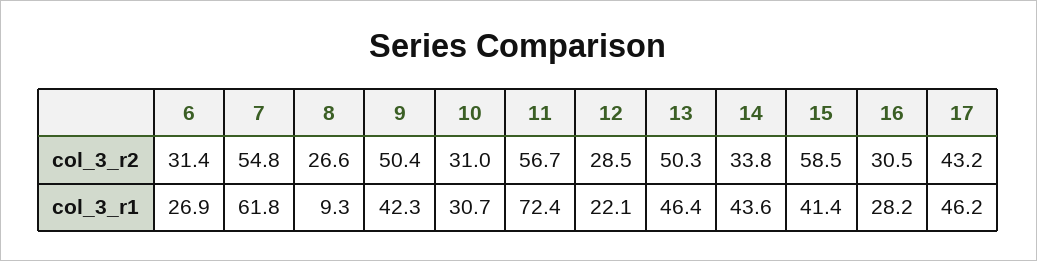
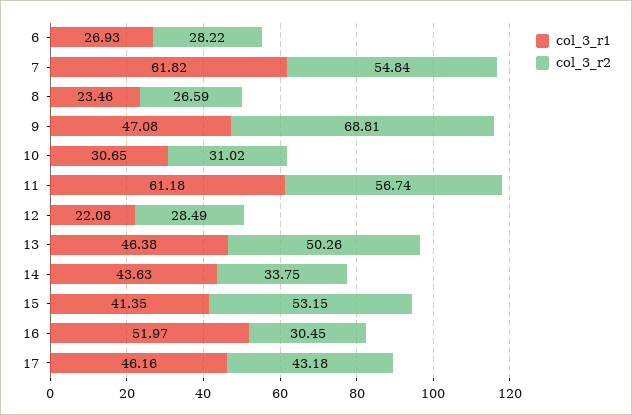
  {
    "col_3_r2": {
-     "6": 31.4,
+     "6": 28.22,
      "7": 54.84,
      "8": 26.59,
-     "9": 50.4,
+     "9": 68.81,
      "10": 31.02,
      "11": 56.74,
      "12": 28.49,
      "13": 50.26,
      "14": 33.75,
-     "15": 58.5,
+     "15": 53.15,
      "16": 30.45,
      "17": 43.18
    },
    "col_3_r1": {
      "6": 26.93,
      "7": 61.82,
-     "8": 9.3,
+     "8": 23.46,
-     "9": 42.3,
+     "9": 47.08,
      "10": 30.65,
-     "11": 72.4,
+     "11": 61.18,
      "12": 22.08,
      "13": 46.38,
      "14": 43.63,
      "15": 41.35,
-     "16": 28.2,
+     "16": 51.97,
      "17": 46.16
    }
  }

